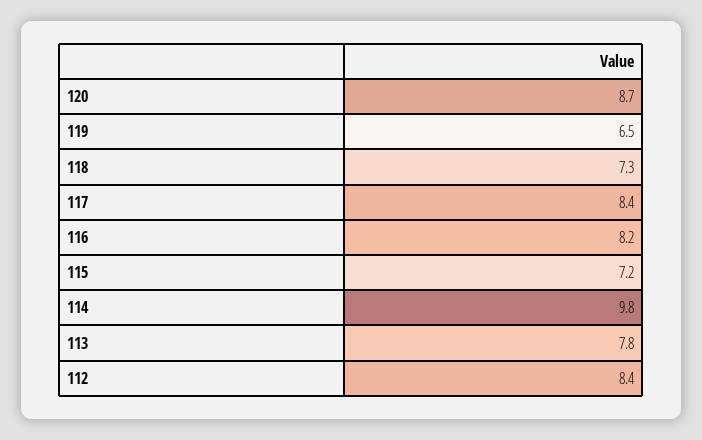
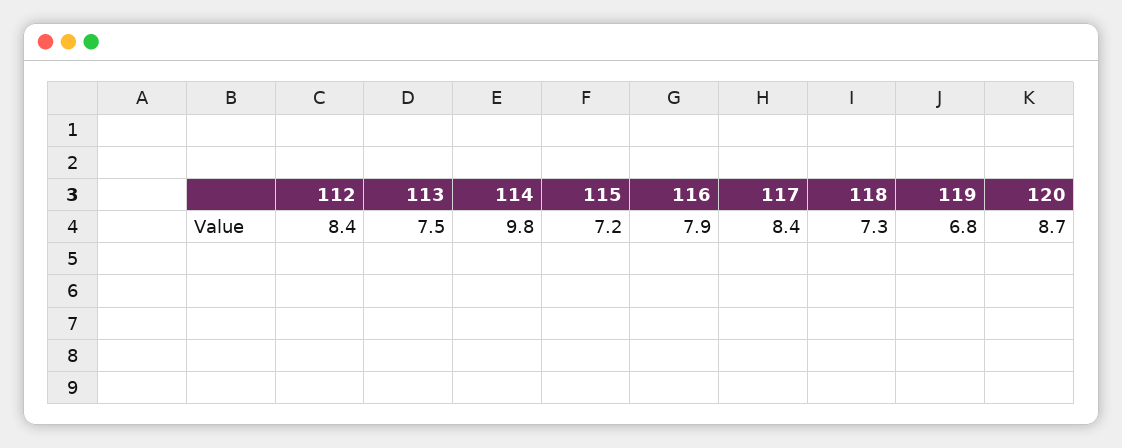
  {
    "120": 8.7,
-   "119": 6.5,
+   "119": 6.8,
    "118": 7.3,
    "117": 8.4,
-   "116": 8.2,
+   "116": 7.9,
    "115": 7.2,
    "114": 9.8,
-   "113": 7.8,
+   "113": 7.5,
    "112": 8.4
  }

